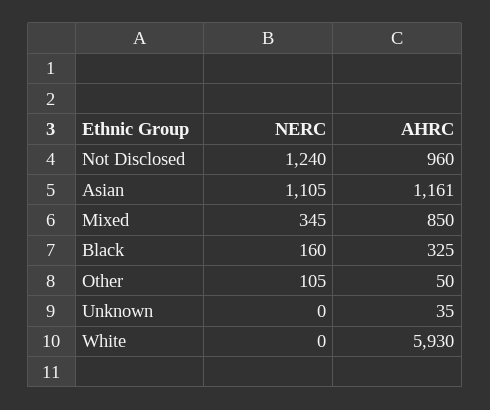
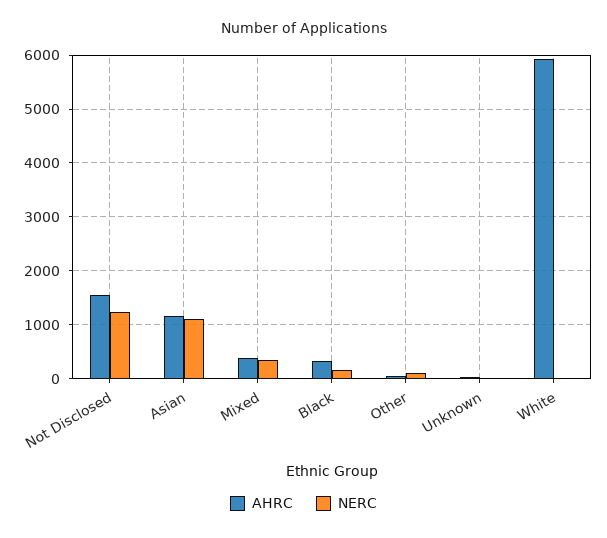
  {
    "NERC": {
      "Not Disclosed": 1240,
      "Asian": 1105,
      "Mixed": 345,
      "Black": 160,
      "Other": 105,
      "Unknown": 0,
      "White": 0
    },
    "AHRC": {
-     "Not Disclosed": 960,
+     "Not Disclosed": 1600,
      "Asian": 1161,
-     "Mixed": 850,
+     "Mixed": 400,
      "Black": 325,
      "Other": 50,
      "Unknown": 35,
      "White": 5930
    }
  }

